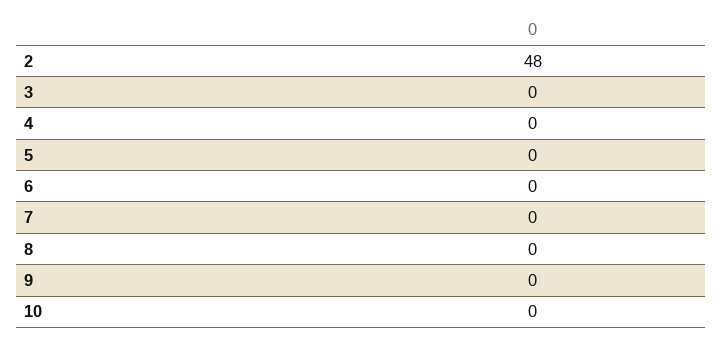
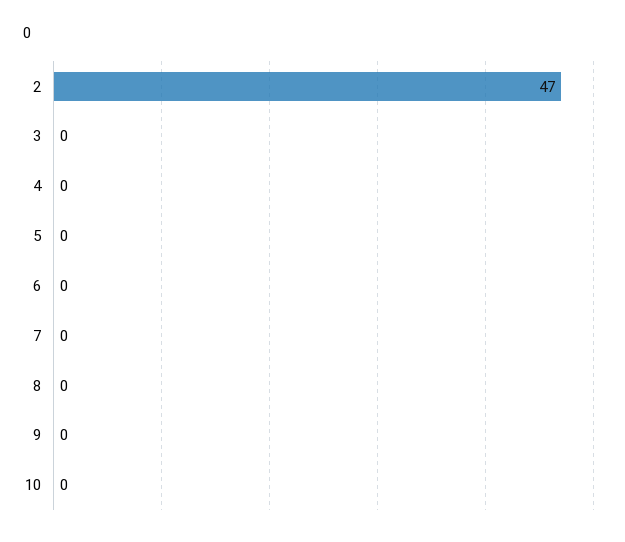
  {
-   "2": 48,
+   "2": 47,
    "3": 0,
    "4": 0,
    "5": 0,
    "6": 0,
    "7": 0,
    "8": 0,
    "9": 0,
    "10": 0
  }

